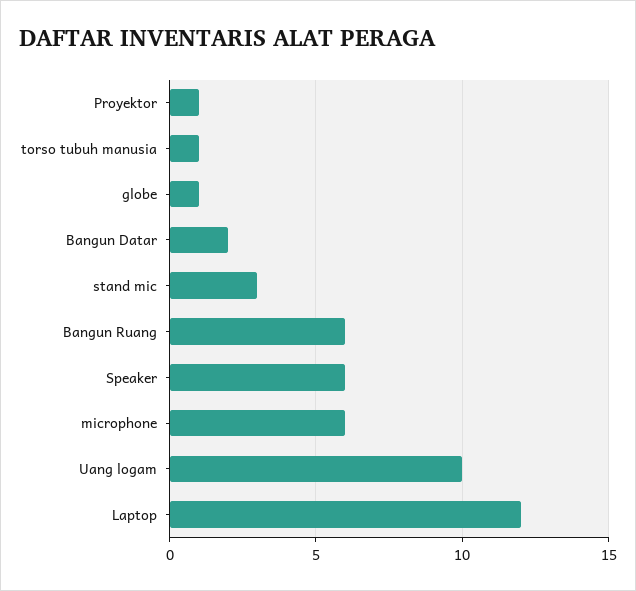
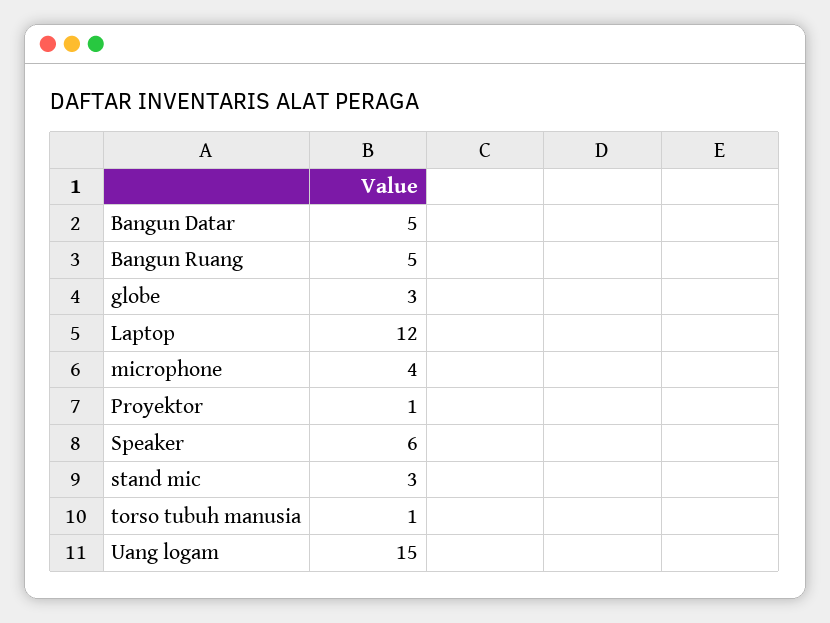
  {
    "Proyektor": 1,
    "torso tubuh manusia": 1,
-   "globe": 1,
+   "globe": 3,
-   "Bangun Datar": 2,
+   "Bangun Datar": 5,
    "stand mic": 3,
-   "Bangun Ruang": 6,
+   "Bangun Ruang": 5,
    "Speaker": 6,
-   "microphone": 6,
+   "microphone": 4,
-   "Uang logam": 10,
+   "Uang logam": 15,
    "Laptop": 12
  }

